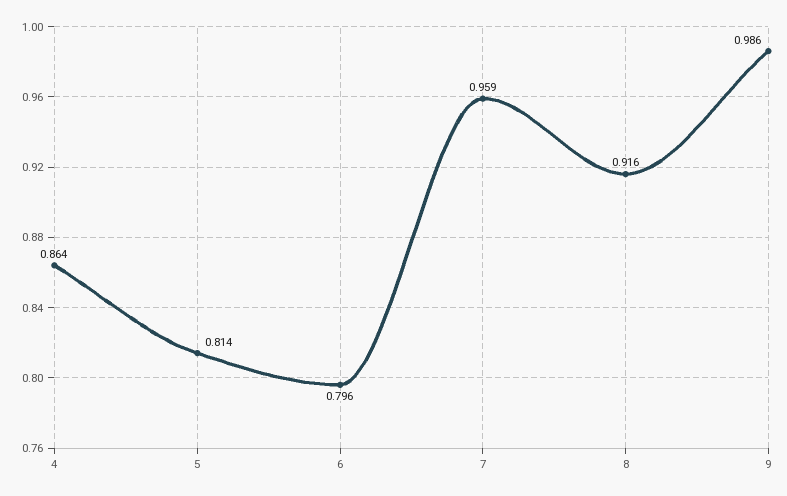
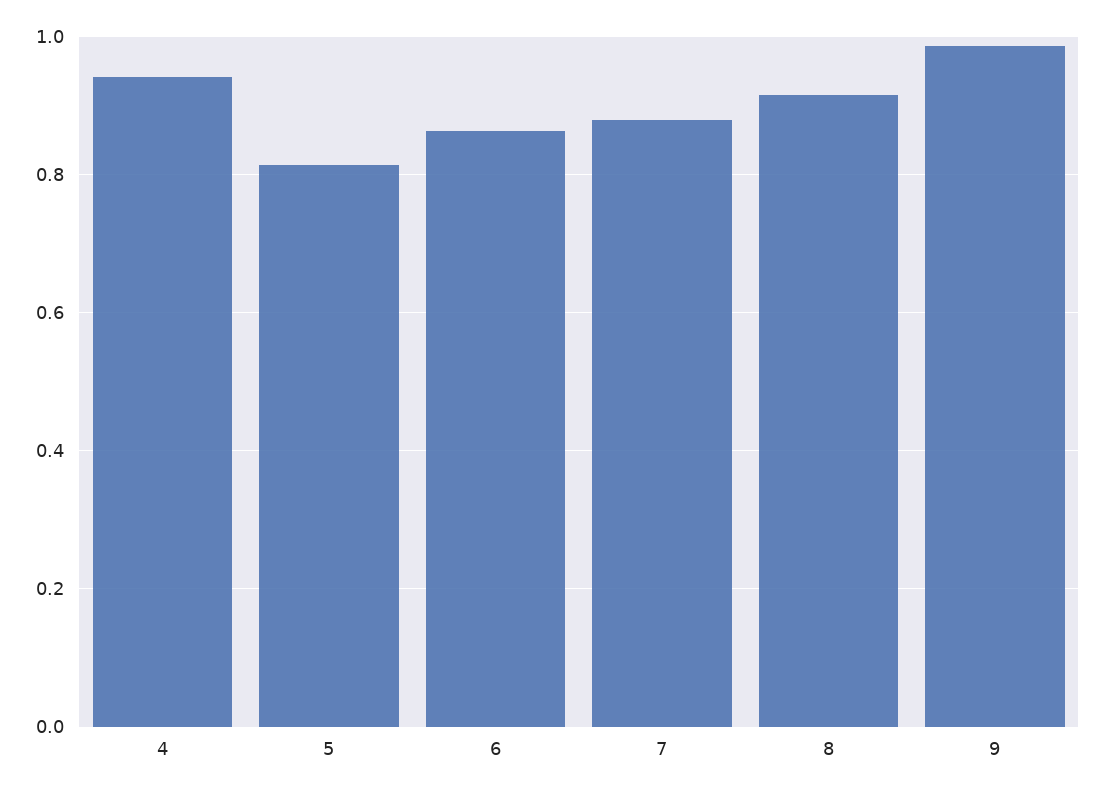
  {
-   "4": 0.864,
+   "4": 0.94,
    "5": 0.814,
-   "6": 0.796,
+   "6": 0.86,
-   "7": 0.959,
+   "7": 0.88,
    "8": 0.916,
    "9": 0.986
  }

